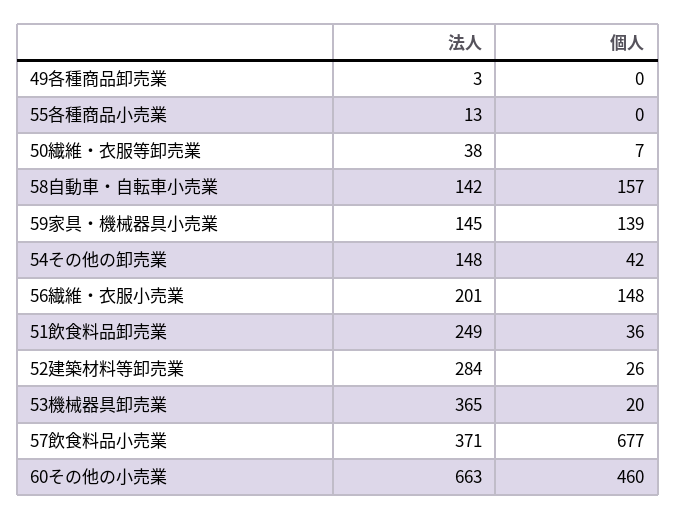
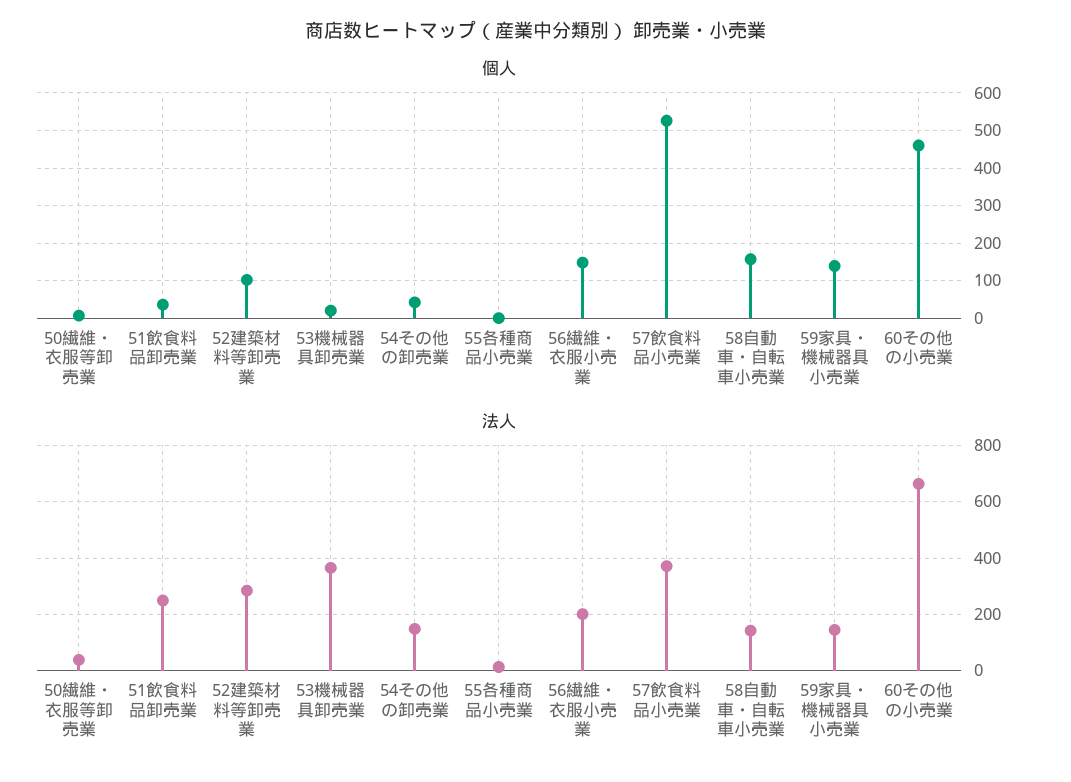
  {
    "法人": {
-     "49各種商品卸売業": 3,
      "55各種商品小売業": 13,
      "50繊維・衣服等卸売業": 38,
      "58自動車・自転車小売業": 142,
      "59家具・機械器具小売業": 145,
      "54その他の卸売業": 148,
      "56繊維・衣服小売業": 201,
      "51飲食料品卸売業": 249,
      "52建築材料等卸売業": 284,
      "53機械器具卸売業": 365,
      "57飲食料品小売業": 371,
      "60その他の小売業": 663
    },
    "個人": {
-     "49各種商品卸売業": 0,
      "55各種商品小売業": 0,
      "50繊維・衣服等卸売業": 7,
      "58自動車・自転車小売業": 157,
      "59家具・機械器具小売業": 139,
      "54その他の卸売業": 42,
      "56繊維・衣服小売業": 148,
      "51飲食料品卸売業": 36,
-     "52建築材料等卸売業": 26,
+     "52建築材料等卸売業": 100,
      "53機械器具卸売業": 20,
-     "57飲食料品小売業": 677,
+     "57飲食料品小売業": 520,
      "60その他の小売業": 460
    }
  }

